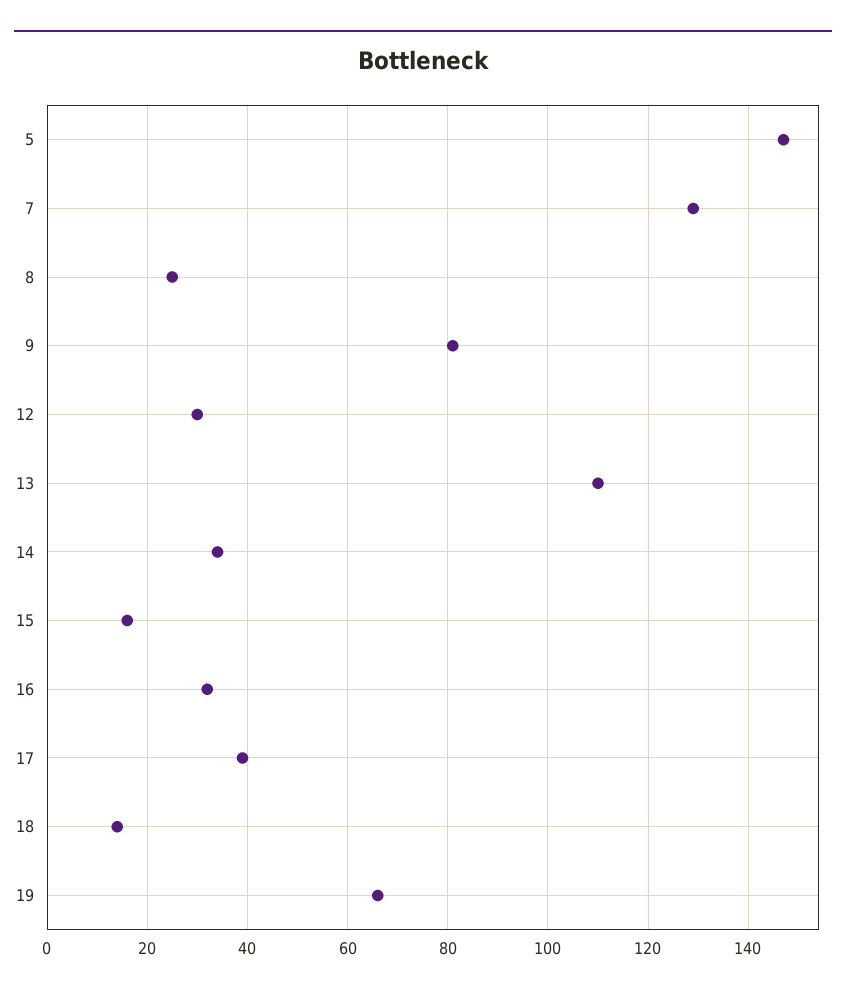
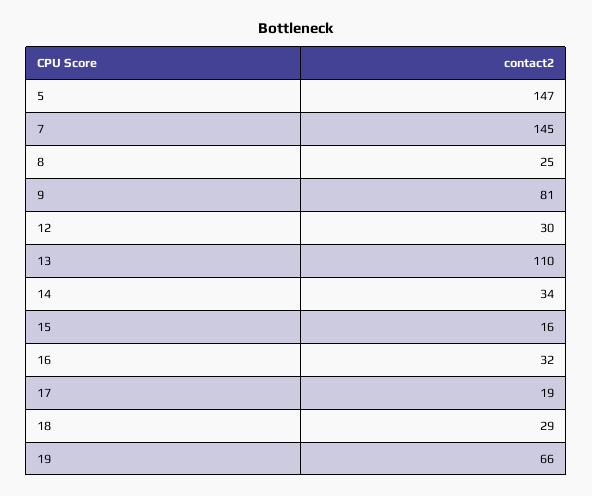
  {
    "5": 147,
-   "7": 130,
+   "7": 145,
    "8": 25,
    "9": 81,
    "12": 30,
    "13": 110,
    "14": 34,
    "15": 16,
    "16": 32,
-   "17": 40,
+   "17": 19,
-   "18": 15,
+   "18": 29,
    "19": 66
  }

